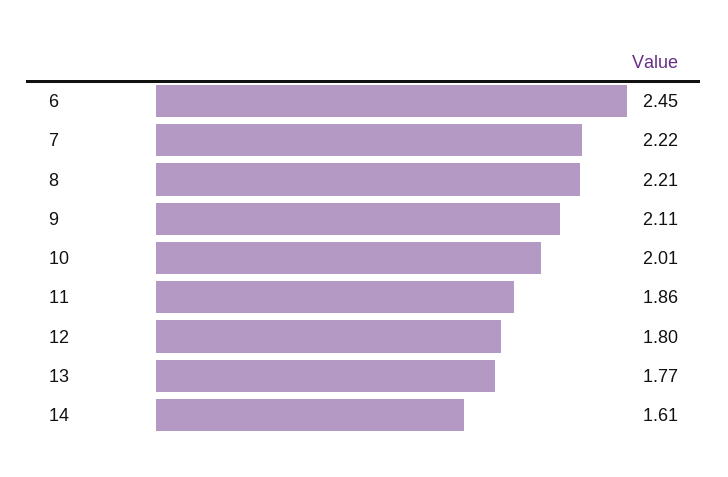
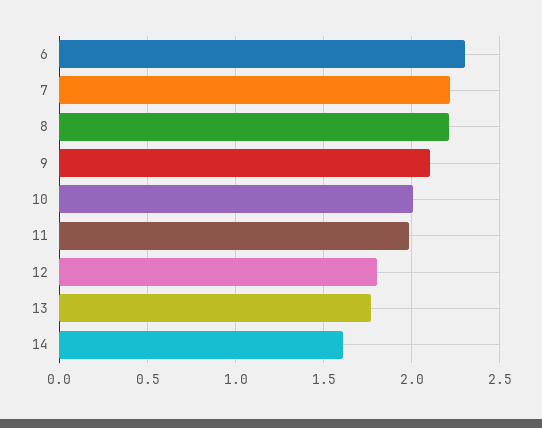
  {
-   "6": 2.45,
+   "6": 2.3,
    "7": 2.22,
    "8": 2.21,
    "9": 2.11,
    "10": 2.01,
-   "11": 1.86,
+   "11": 2,
    "12": 1.8,
    "13": 1.77,
    "14": 1.61
  }

